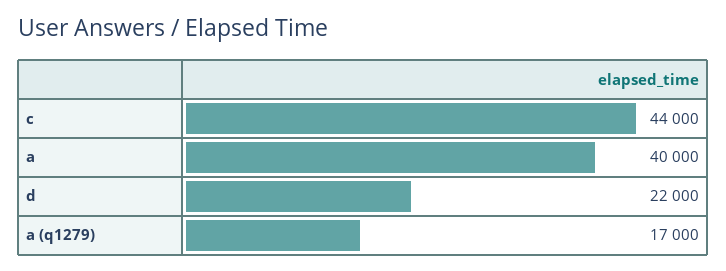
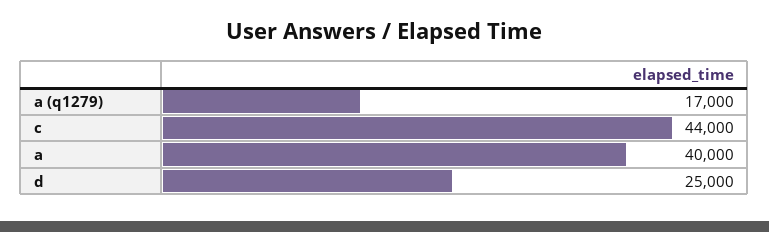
  {
    "c": 44000,
    "a": 40000,
-   "d": 22000,
+   "d": 25000,
    "a (q1279)": 17000
  }

